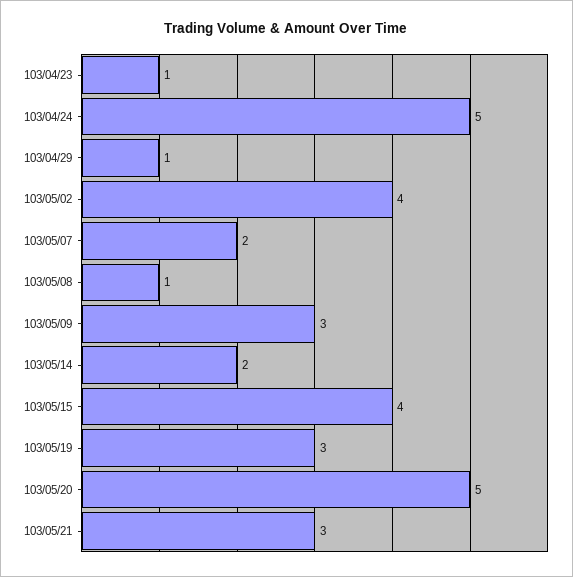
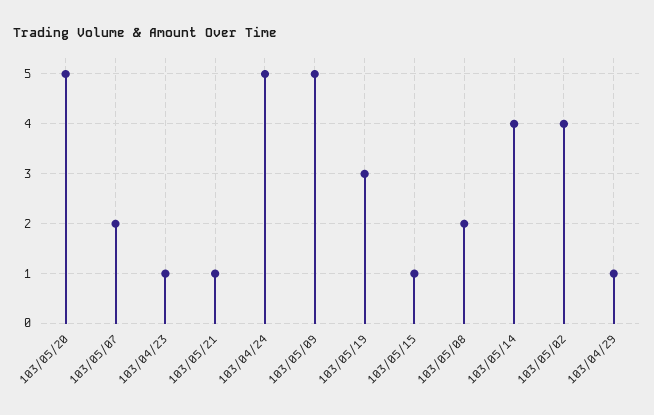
  {
    "103/04/23": 1,
    "103/04/24": 5,
    "103/04/29": 1,
    "103/05/02": 4,
    "103/05/07": 2,
-   "103/05/08": 1,
+   "103/05/08": 2,
-   "103/05/09": 3,
+   "103/05/09": 5,
-   "103/05/14": 2,
+   "103/05/14": 4,
-   "103/05/15": 4,
+   "103/05/15": 1,
    "103/05/19": 3,
    "103/05/20": 5,
-   "103/05/21": 3
+   "103/05/21": 1
  }

